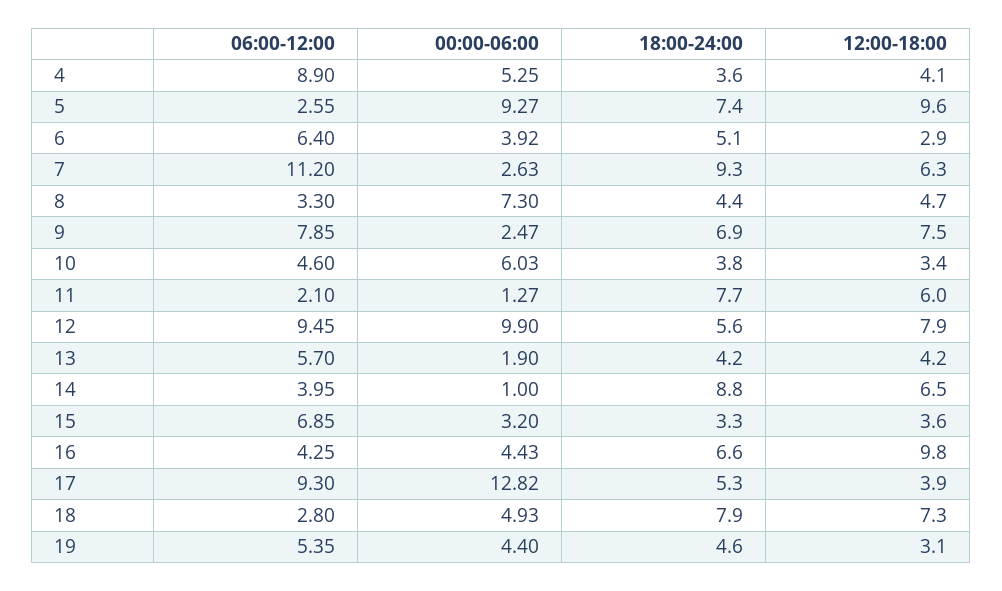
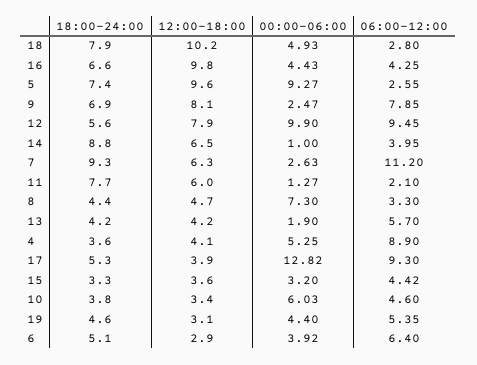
  {
    "06:00-12:00": {
      "4": 8.9,
      "5": 2.55,
      "6": 6.4,
      "7": 11.2,
      "8": 3.3,
      "9": 7.85,
      "10": 4.6,
      "11": 2.1,
      "12": 9.45,
      "13": 5.7,
      "14": 3.95,
-     "15": 6.85,
+     "15": 4.42,
      "16": 4.25,
      "17": 9.3,
      "18": 2.8,
      "19": 5.35
    },
    "00:00-06:00": {
      "4": 5.25,
      "5": 9.27,
      "6": 3.92,
      "7": 2.63,
      "8": 7.3,
      "9": 2.47,
      "10": 6.03,
      "11": 1.27,
      "12": 9.9,
      "13": 1.9,
      "14": 1,
      "15": 3.2,
      "16": 4.43,
      "17": 12.82,
      "18": 4.93,
      "19": 4.4
    },
    "18:00-24:00": {
      "4": 3.6,
      "5": 7.4,
      "6": 5.1,
      "7": 9.3,
      "8": 4.4,
      "9": 6.9,
      "10": 3.8,
      "11": 7.7,
      "12": 5.6,
      "13": 4.2,
      "14": 8.8,
      "15": 3.3,
      "16": 6.6,
      "17": 5.3,
      "18": 7.9,
      "19": 4.6
    },
    "12:00-18:00": {
      "4": 4.1,
      "5": 9.6,
      "6": 2.9,
      "7": 6.3,
      "8": 4.7,
-     "9": 7.5,
+     "9": 8.1,
      "10": 3.4,
      "11": 6,
      "12": 7.9,
      "13": 4.2,
      "14": 6.5,
      "15": 3.6,
      "16": 9.8,
      "17": 3.9,
-     "18": 7.3,
+     "18": 10.2,
      "19": 3.1
    }
  }

